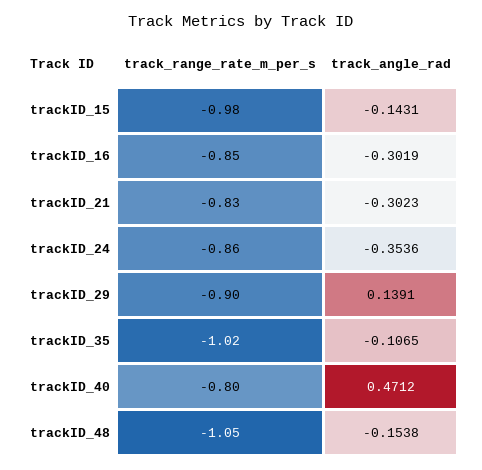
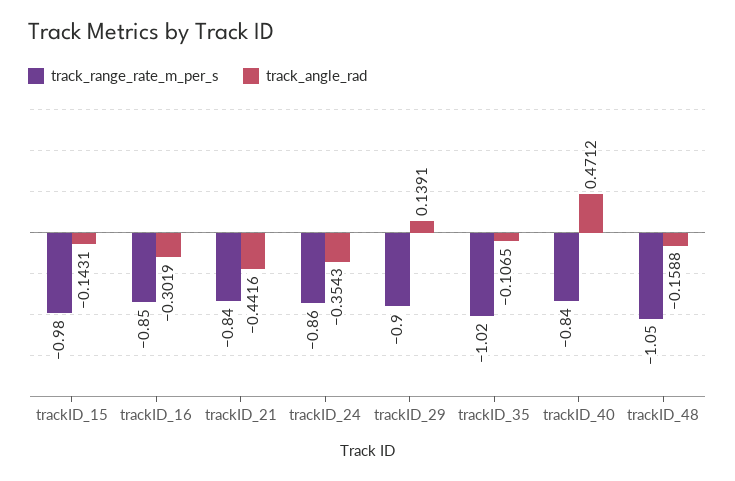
  {
    "track_range_rate_m_per_s": {
      "trackID_15": -0.98,
      "trackID_16": -0.85,
-     "trackID_21": -0.83,
+     "trackID_21": -0.84,
      "trackID_24": -0.86,
      "trackID_29": -0.9,
      "trackID_35": -1.02,
-     "trackID_40": -0.8,
+     "trackID_40": -0.84,
      "trackID_48": -1.05
    },
    "track_angle_rad": {
      "trackID_15": -0.1431,
      "trackID_16": -0.3019,
-     "trackID_21": -0.3023,
+     "trackID_21": -0.4416,
-     "trackID_24": -0.3536,
+     "trackID_24": -0.3543,
      "trackID_29": 0.1391,
      "trackID_35": -0.1065,
      "trackID_40": 0.4712,
-     "trackID_48": -0.1538
+     "trackID_48": -0.1588
    }
  }

